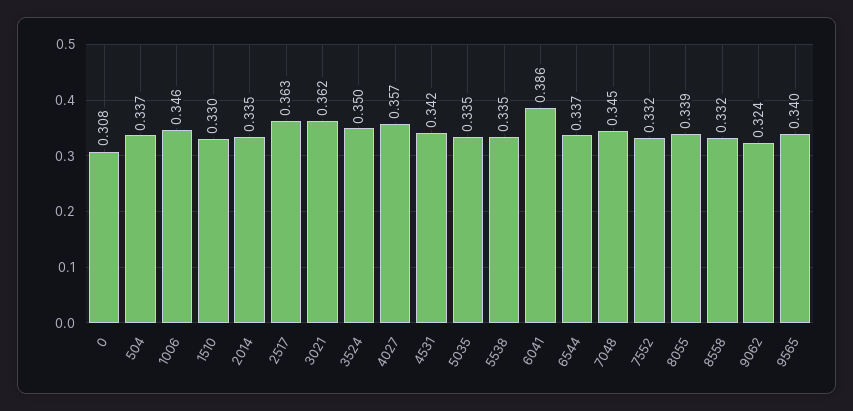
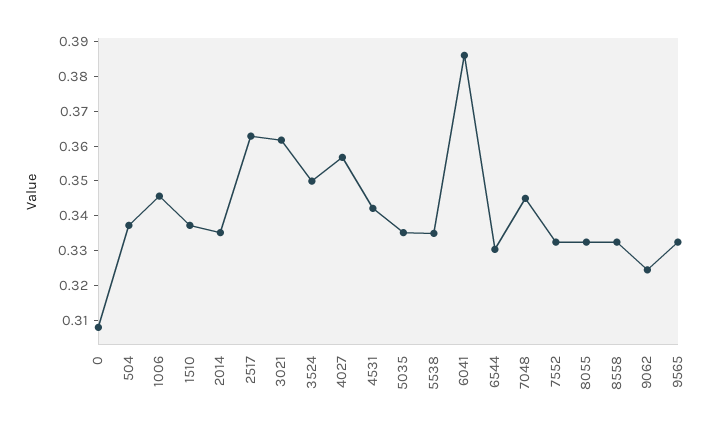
  {
    "0": 0.308,
    "504": 0.337,
    "1006": 0.346,
-   "1510": 0.33,
+   "1510": 0.3375,
    "2014": 0.335,
    "2517": 0.363,
    "3021": 0.362,
    "3524": 0.35,
    "4027": 0.357,
    "4531": 0.342,
    "5035": 0.335,
    "5538": 0.335,
    "6041": 0.386,
-   "6544": 0.337,
+   "6544": 0.33,
    "7048": 0.345,
    "7552": 0.332,
-   "8055": 0.339,
+   "8055": 0.3325,
    "8558": 0.332,
    "9062": 0.324,
-   "9565": 0.34
+   "9565": 0.3325
  }

